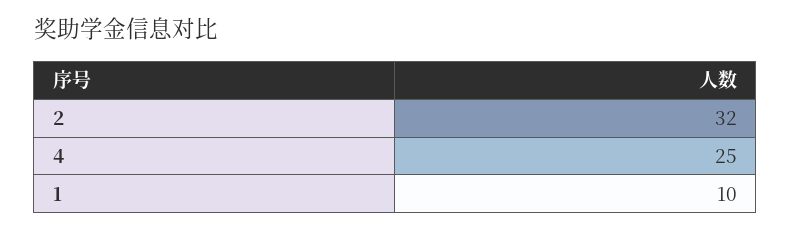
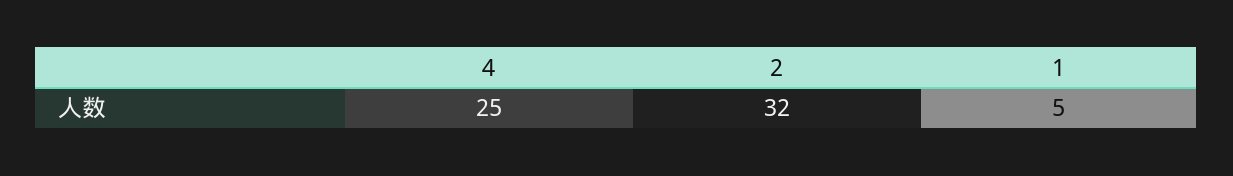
  {
    "2": 32,
    "4": 25,
-   "1": 10
+   "1": 5
  }

